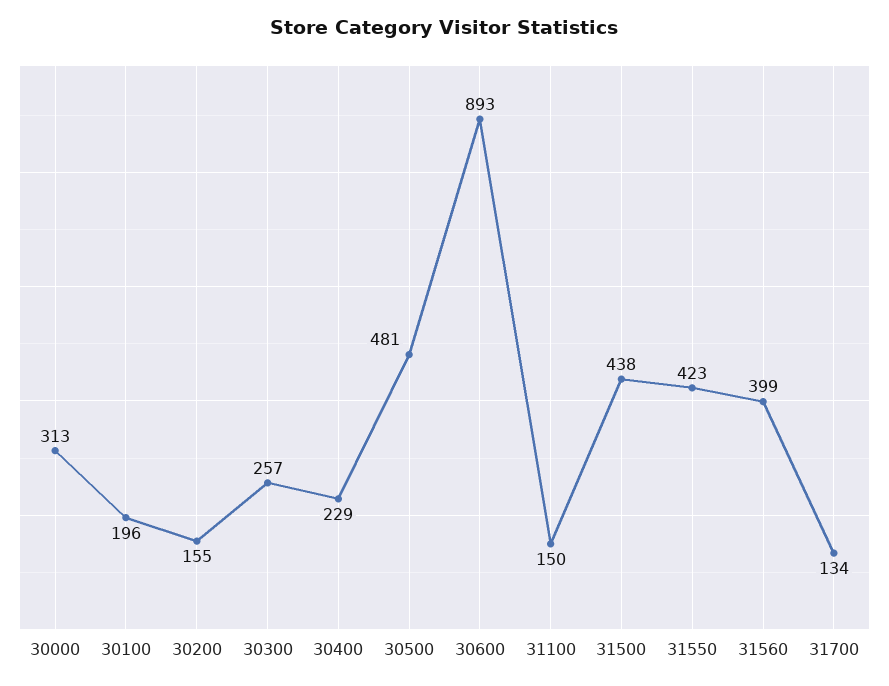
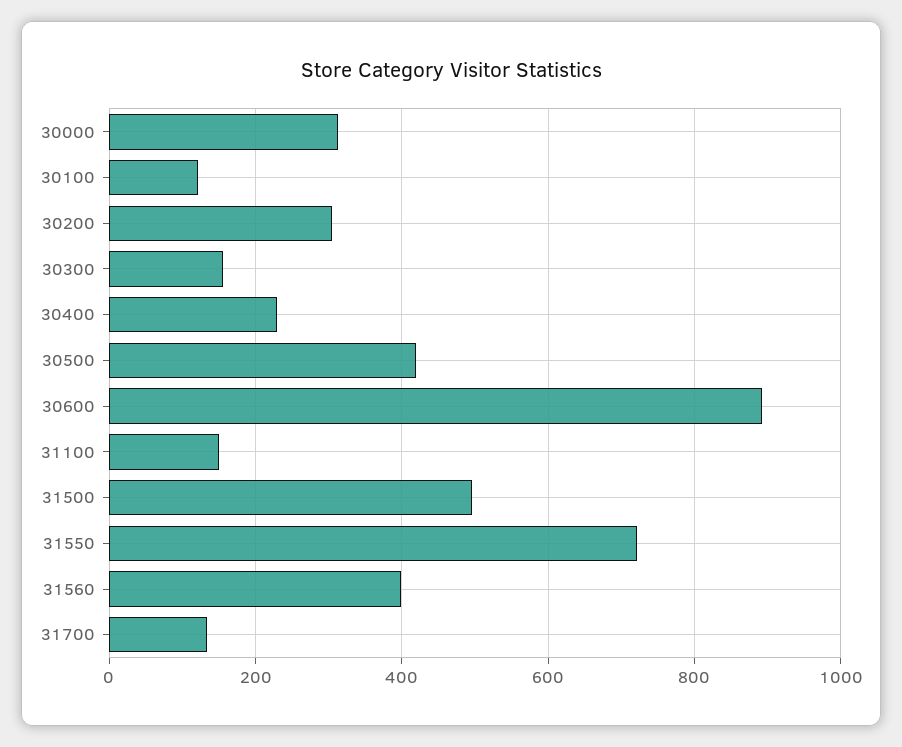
  {
    "30000": 313,
-   "30100": 196,
+   "30100": 120,
-   "30200": 155,
+   "30200": 300,
-   "30300": 257,
+   "30300": 160,
    "30400": 229,
-   "30500": 481,
+   "30500": 420,
    "30600": 893,
    "31100": 150,
-   "31500": 438,
+   "31500": 500,
-   "31550": 423,
+   "31550": 720,
    "31560": 399,
    "31700": 134
  }

